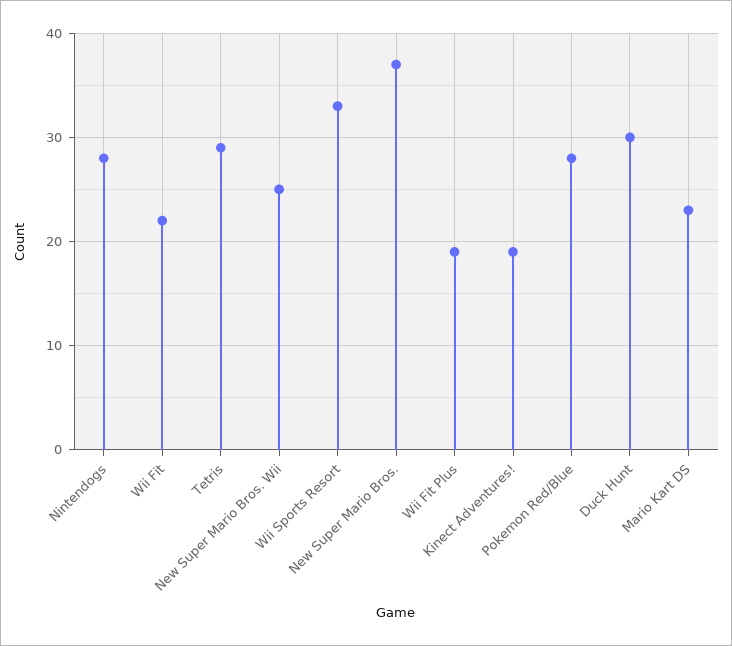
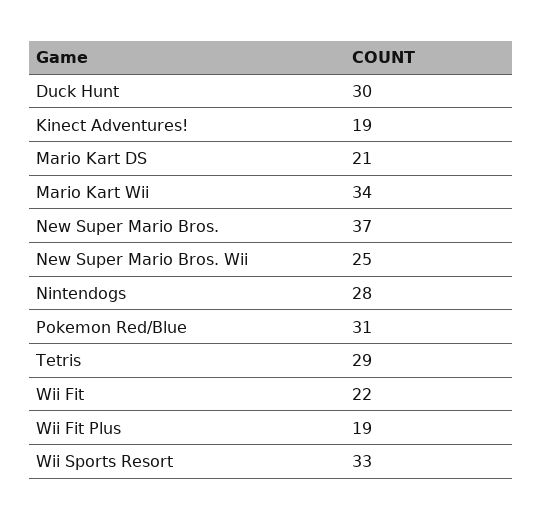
  {
    "Nintendogs": 28,
    "Wii Fit": 22,
    "Tetris": 29,
    "New Super Mario Bros. Wii": 25,
    "Wii Sports Resort": 33,
    "New Super Mario Bros.": 37,
    "Wii Fit Plus": 19,
    "Kinect Adventures!": 19,
-   "Pokemon Red/Blue": 28,
+   "Pokemon Red/Blue": 31,
    "Duck Hunt": 30,
-   "Mario Kart DS": 23
+   "Mario Kart DS": 21,
+   "Mario Kart Wii": 34
  }

